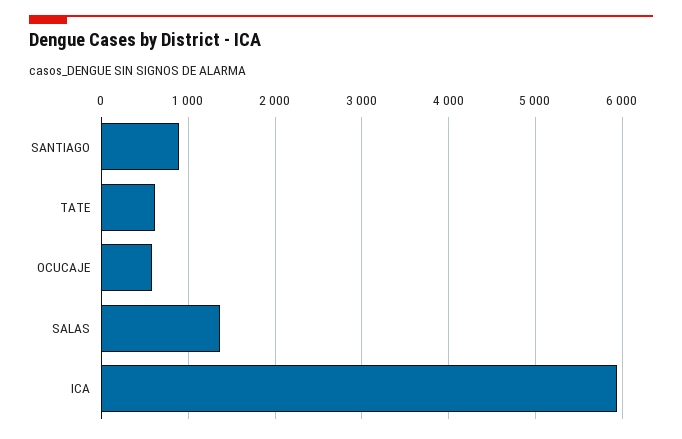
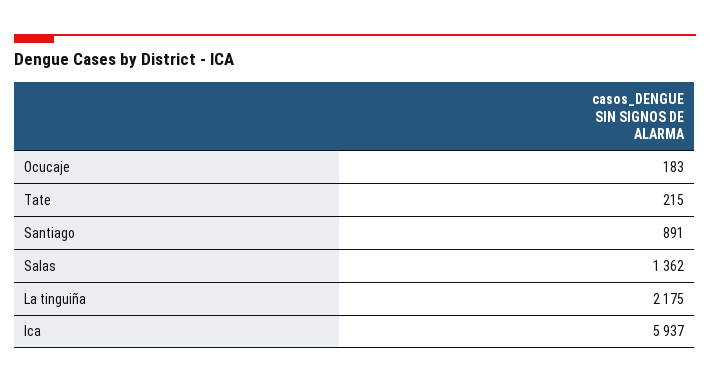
  {
    "SANTIAGO": 891,
-   "TATE": 600,
+   "TATE": 215,
-   "OCUCAJE": 600,
+   "OCUCAJE": 183,
    "SALAS": 1362,
-   "ICA": 5937
+   "ICA": 5937,
+   "La tinguiña": 2175
  }

